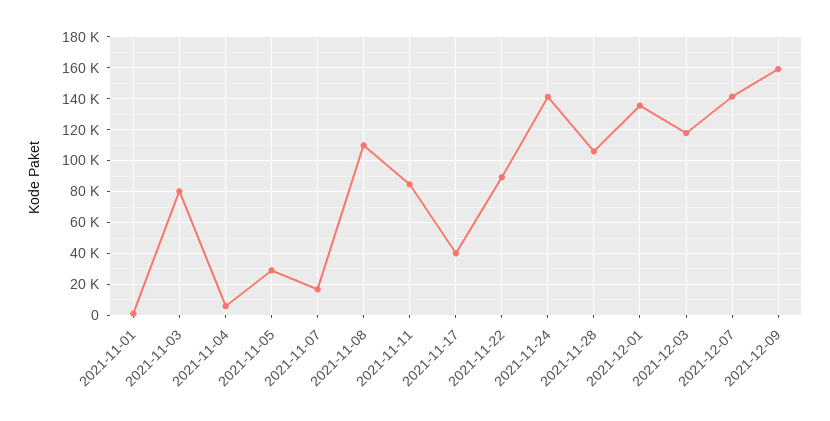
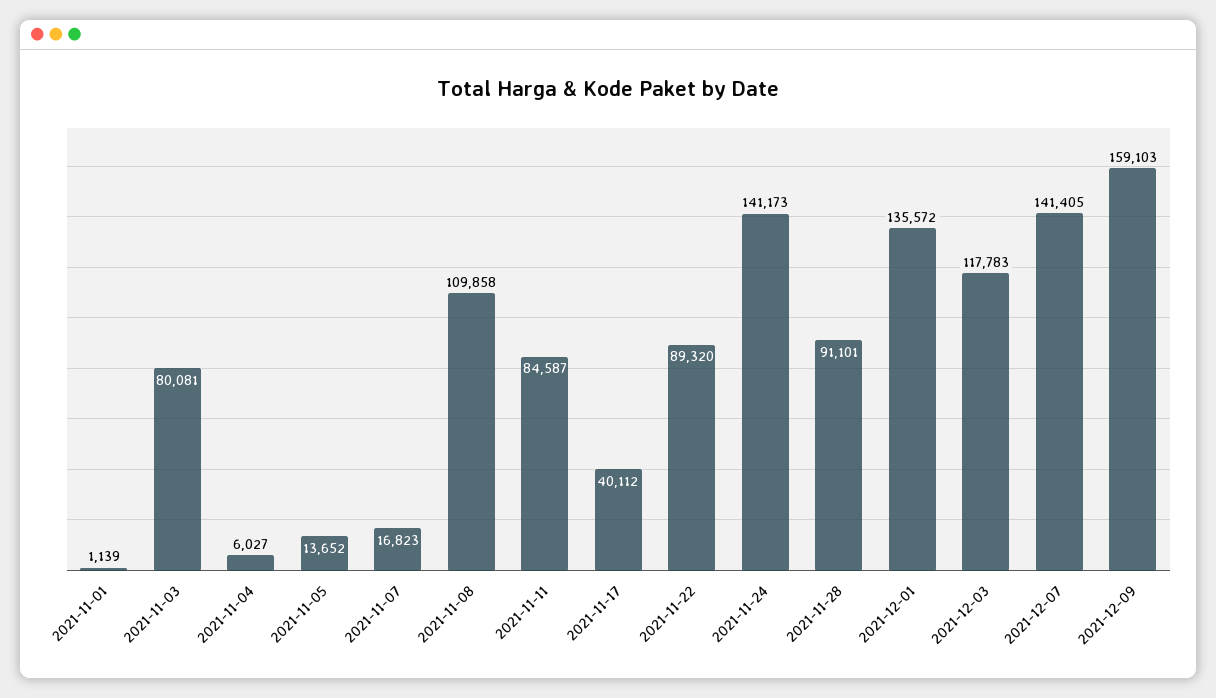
  {
    "2021-11-01": 1139,
    "2021-11-03": 80081,
    "2021-11-04": 6027,
-   "2021-11-05": 30000,
+   "2021-11-05": 13652,
    "2021-11-07": 16823,
    "2021-11-08": 109858,
    "2021-11-11": 84587,
    "2021-11-17": 40112,
    "2021-11-22": 89320,
    "2021-11-24": 141173,
-   "2021-11-28": 105000,
+   "2021-11-28": 91101,
    "2021-12-01": 135572,
    "2021-12-03": 117783,
    "2021-12-07": 141405,
    "2021-12-09": 159103
  }

